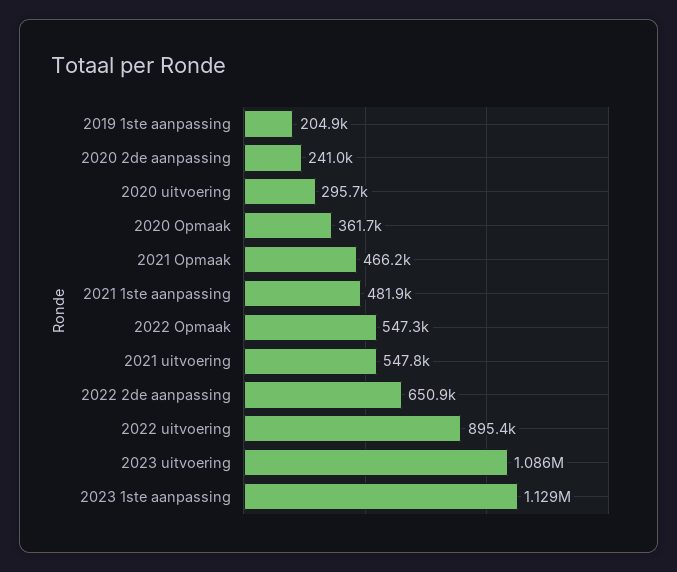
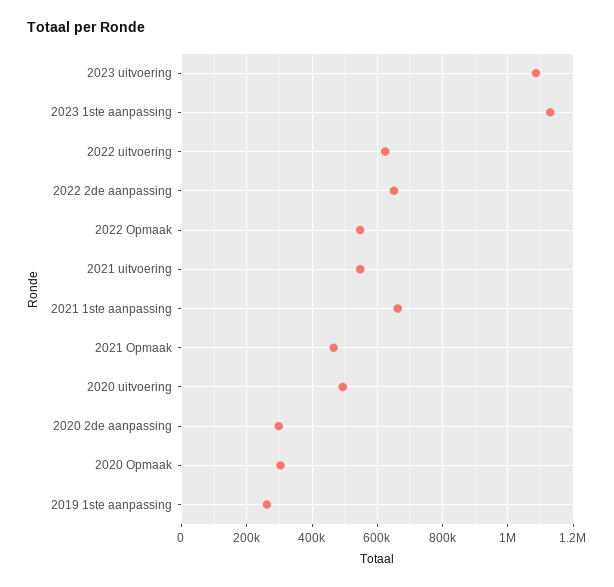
  {
-   "2019 1ste aanpassing": 204900,
+   "2019 1ste aanpassing": 260000,
-   "2020 2de aanpassing": 241000,
+   "2020 2de aanpassing": 300000,
-   "2020 uitvoering": 295700,
+   "2020 uitvoering": 500000,
-   "2020 Opmaak": 361700,
+   "2020 Opmaak": 300000,
    "2021 Opmaak": 466200,
-   "2021 1ste aanpassing": 481900,
+   "2021 1ste aanpassing": 660000,
    "2022 Opmaak": 547300,
    "2021 uitvoering": 547800,
    "2022 2de aanpassing": 650900,
-   "2022 uitvoering": 895400,
+   "2022 uitvoering": 620000,
    "2023 uitvoering": 1086000,
    "2023 1ste aanpassing": 1129000
  }

